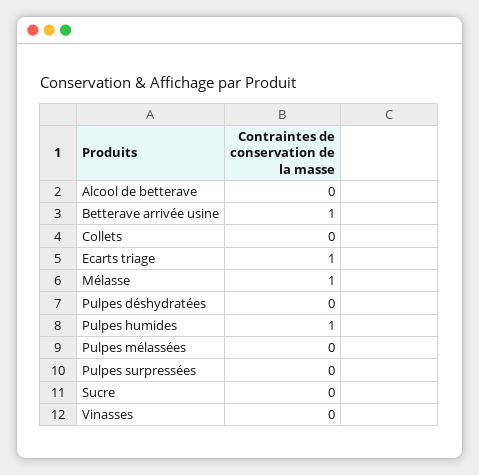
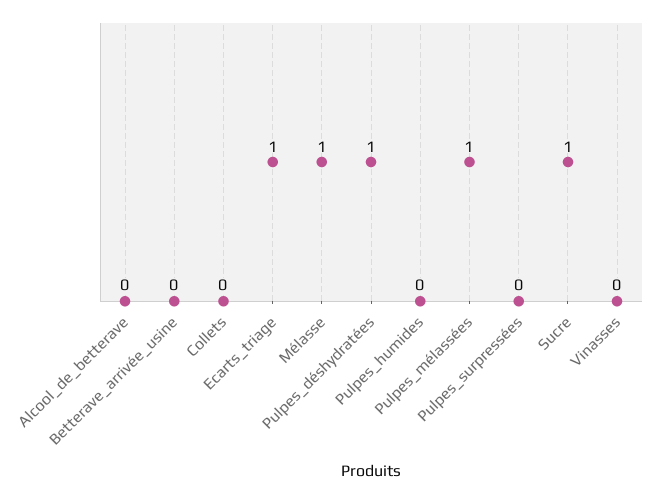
  {
    "Alcool de betterave": 0,
-   "Betterave arrivée usine": 1,
+   "Betterave arrivée usine": 0,
    "Collets": 0,
    "Ecarts triage": 1,
    "Mélasse": 1,
-   "Pulpes déshydratées": 0,
+   "Pulpes déshydratées": 1,
-   "Pulpes humides": 1,
+   "Pulpes humides": 0,
-   "Pulpes mélassées": 0,
+   "Pulpes mélassées": 1,
    "Pulpes surpressées": 0,
-   "Sucre": 0,
+   "Sucre": 1,
    "Vinasses": 0
  }

